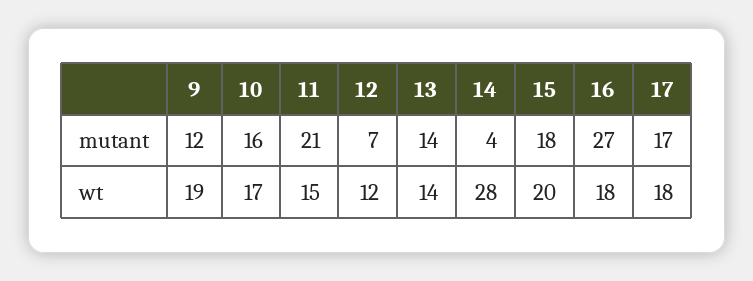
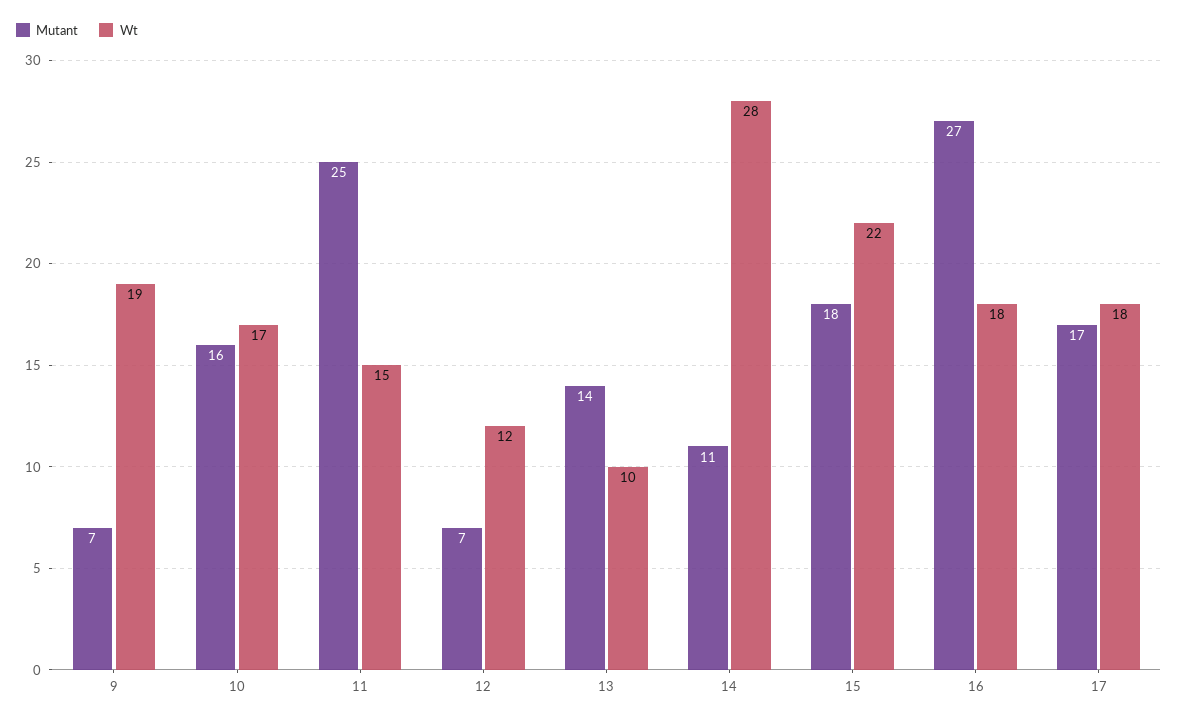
  {
    "mutant": {
-     "9": 12,
+     "9": 7,
      "10": 16,
-     "11": 21,
+     "11": 25,
      "12": 7,
      "13": 14,
-     "14": 4,
+     "14": 11,
      "15": 18,
      "16": 27,
      "17": 17
    },
    "wt": {
      "9": 19,
      "10": 17,
      "11": 15,
      "12": 12,
-     "13": 14,
+     "13": 10,
      "14": 28,
-     "15": 20,
+     "15": 22,
      "16": 18,
      "17": 18
    }
  }

